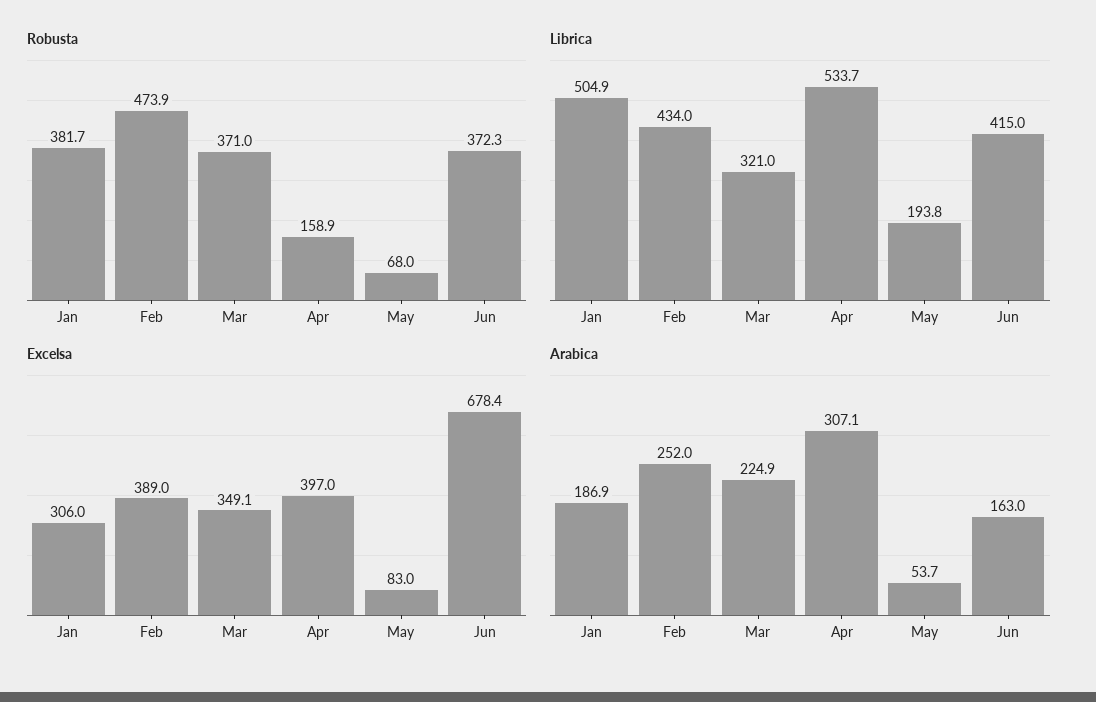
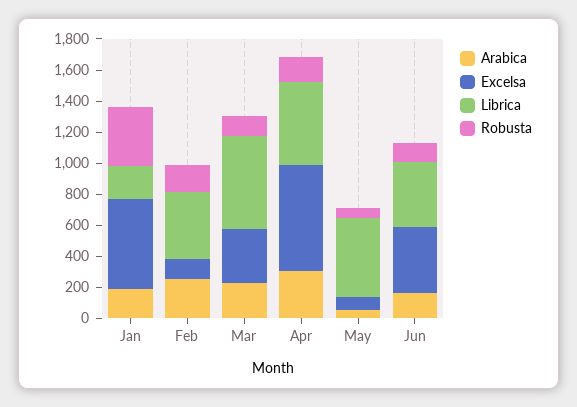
  {
    "Robusta": {
      "Jan": 381.7,
-     "Feb": 473.9,
+     "Feb": 200,
-     "Mar": 371,
+     "Mar": 100,
      "Apr": 158.9,
      "May": 68,
-     "Jun": 372.3
+     "Jun": 100
    },
    "Librica": {
-     "Jan": 504.9,
+     "Jan": 200,
      "Feb": 434,
-     "Mar": 321,
+     "Mar": 600,
      "Apr": 533.7,
-     "May": 193.8,
+     "May": 500,
      "Jun": 415
    },
    "Excelsa": {
-     "Jan": 306,
+     "Jan": 600,
-     "Feb": 389,
+     "Feb": 100,
      "Mar": 349.1,
-     "Apr": 397,
+     "Apr": 700,
      "May": 83,
-     "Jun": 678.4
+     "Jun": 400
    },
    "Arabica": {
      "Jan": 186.9,
      "Feb": 252,
      "Mar": 224.9,
      "Apr": 307.1,
      "May": 53.7,
      "Jun": 163
    }
  }

